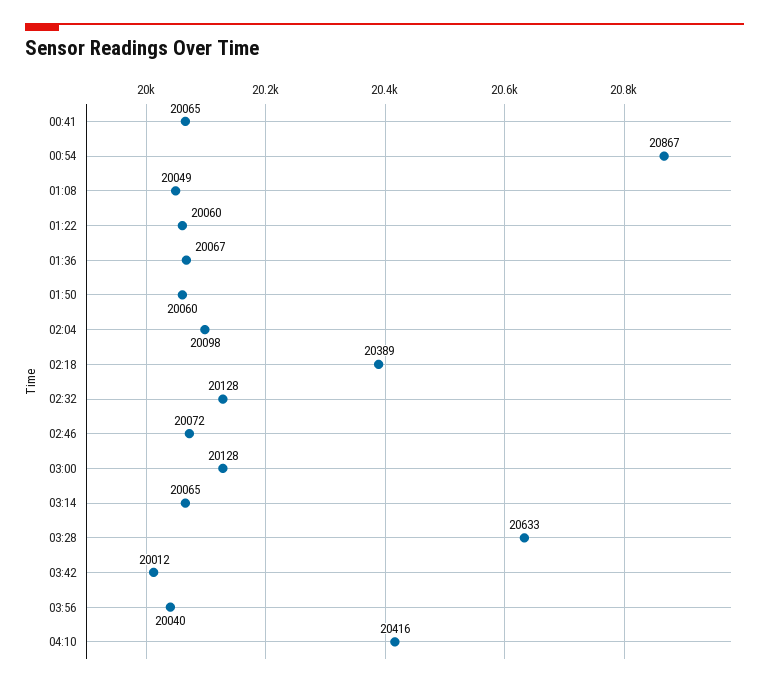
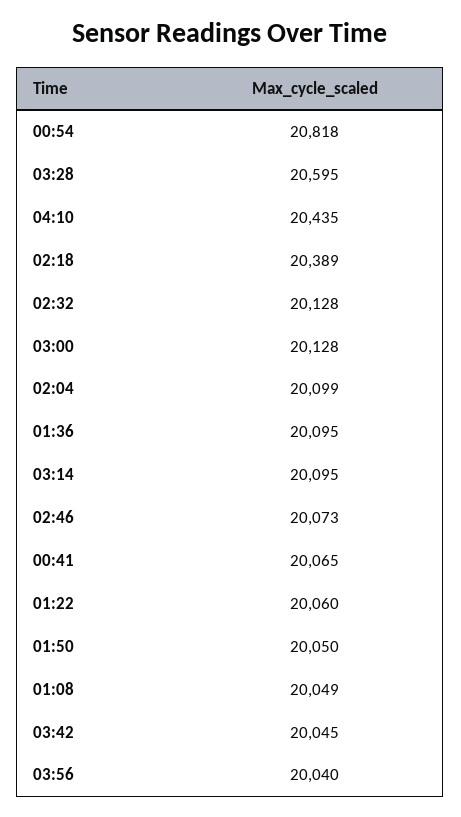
  {
    "00:41": 20065,
-   "00:54": 20867,
+   "00:54": 20818,
    "01:08": 20049,
    "01:22": 20060,
-   "01:36": 20067,
+   "01:36": 20095,
-   "01:50": 20060,
+   "01:50": 20050,
-   "02:04": 20098,
+   "02:04": 20099,
    "02:18": 20389,
    "02:32": 20128,
-   "02:46": 20072,
+   "02:46": 20073,
    "03:00": 20128,
-   "03:14": 20065,
+   "03:14": 20095,
-   "03:28": 20633,
+   "03:28": 20595,
-   "03:42": 20012,
+   "03:42": 20045,
    "03:56": 20040,
-   "04:10": 20416
+   "04:10": 20435
  }

